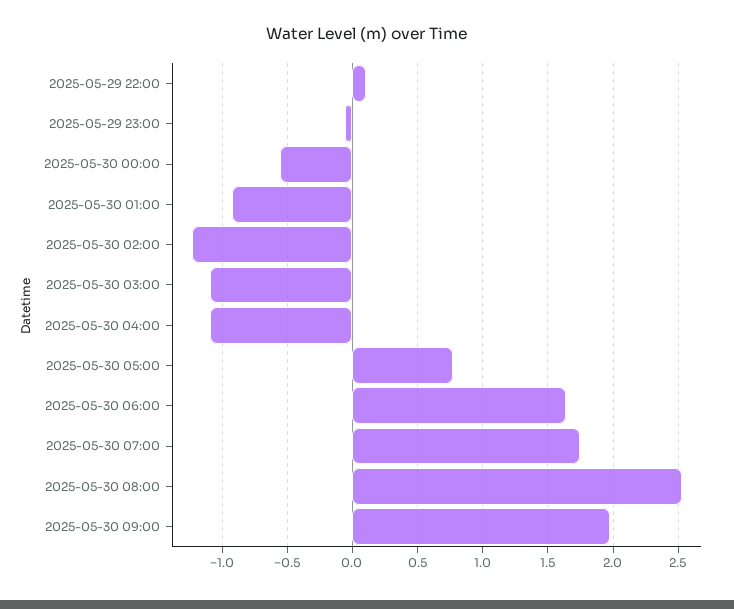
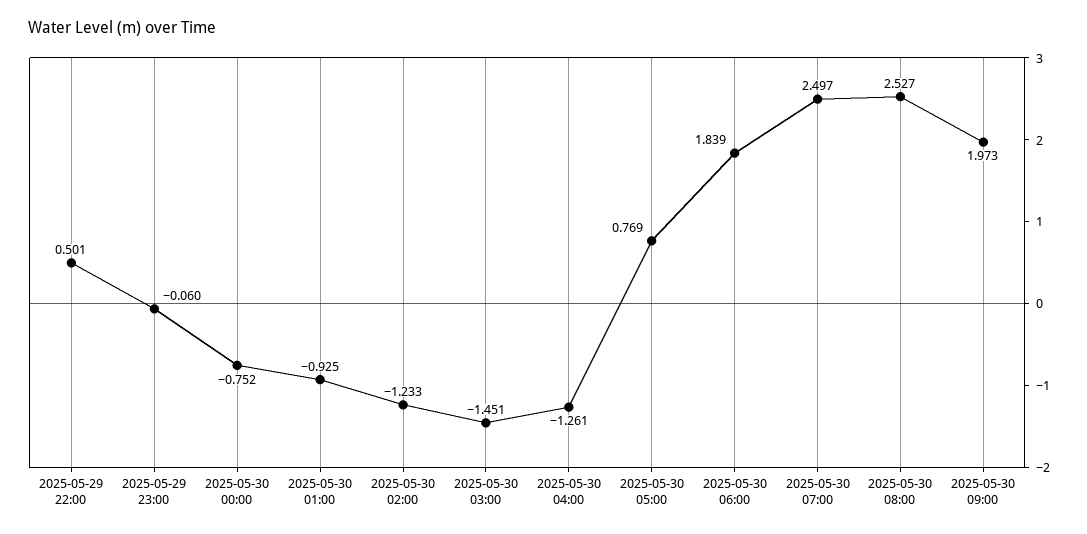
  {
-   "2025-05-29 22:00": 0.1,
+   "2025-05-29 22:00": 0.501,
    "2025-05-29 23:00": -0.06,
-   "2025-05-30 00:00": -0.55,
+   "2025-05-30 00:00": -0.752,
    "2025-05-30 01:00": -0.925,
    "2025-05-30 02:00": -1.233,
-   "2025-05-30 03:00": -1.1,
+   "2025-05-30 03:00": -1.451,
-   "2025-05-30 04:00": -1.1,
+   "2025-05-30 04:00": -1.261,
    "2025-05-30 05:00": 0.769,
-   "2025-05-30 06:00": 1.65,
+   "2025-05-30 06:00": 1.839,
-   "2025-05-30 07:00": 1.75,
+   "2025-05-30 07:00": 2.497,
    "2025-05-30 08:00": 2.527,
    "2025-05-30 09:00": 1.973
  }

